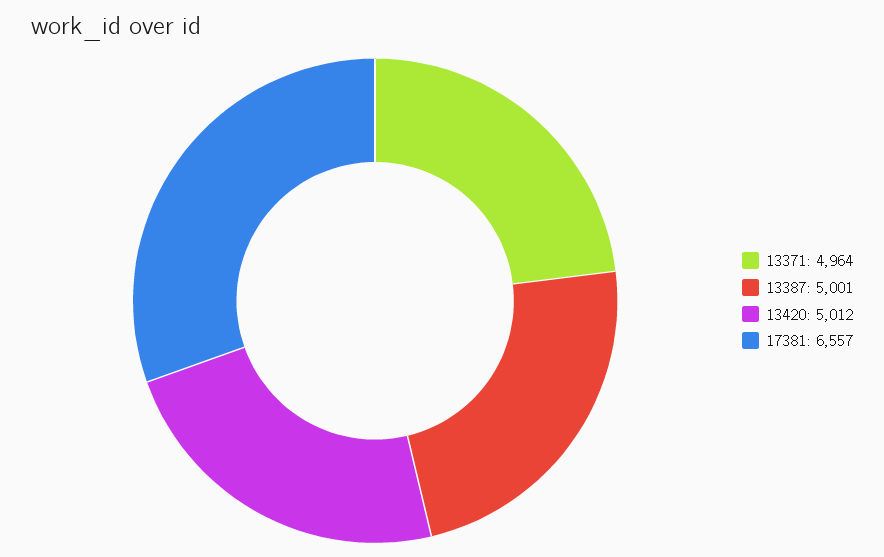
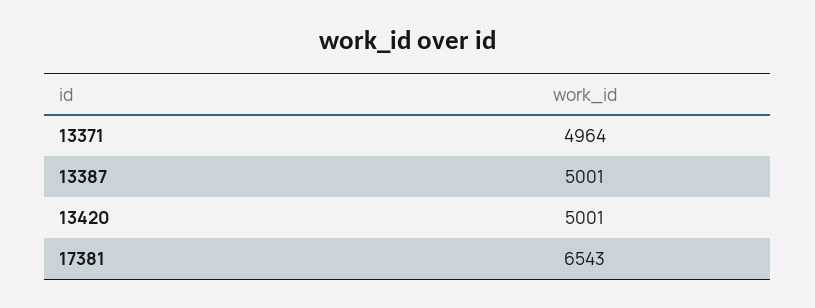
  {
    "13371": 4964,
    "13387": 5001,
-   "13420": 5012,
+   "13420": 5001,
-   "17381": 6557
+   "17381": 6543
  }

